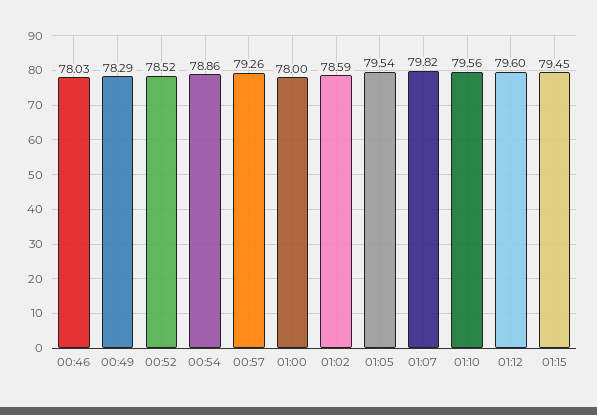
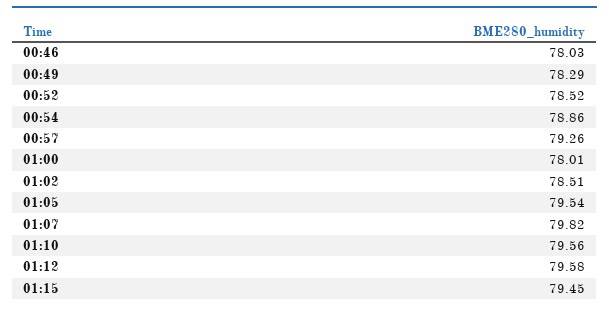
  {
    "00:46": 78.03,
    "00:49": 78.29,
    "00:52": 78.52,
    "00:54": 78.86,
    "00:57": 79.26,
-   "01:00": 78,
+   "01:00": 78.01,
-   "01:02": 78.59,
+   "01:02": 78.51,
    "01:05": 79.54,
    "01:07": 79.82,
    "01:10": 79.56,
-   "01:12": 79.6,
+   "01:12": 79.58,
    "01:15": 79.45
  }

